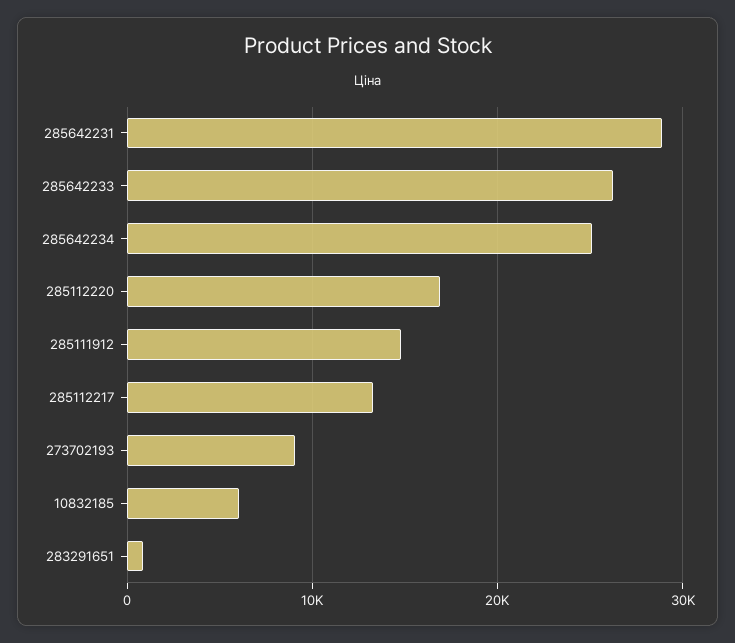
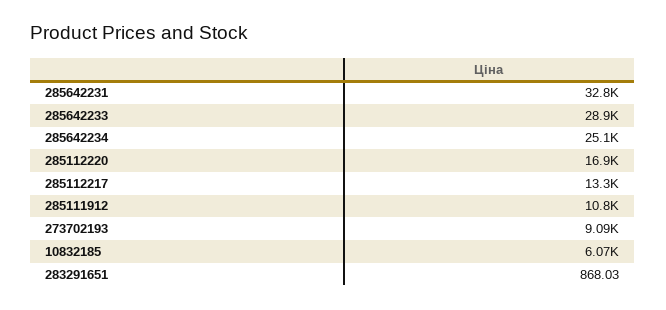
  {
-   "285642231": 29000,
+   "285642231": 32800,
-   "285642233": 26000,
+   "285642233": 28900,
    "285642234": 25100,
    "285112220": 16900,
-   "285111912": 15000,
+   "285111912": 10800,
    "285112217": 13300,
    "273702193": 9090,
    "10832185": 6070,
    "283291651": 868.03
  }

